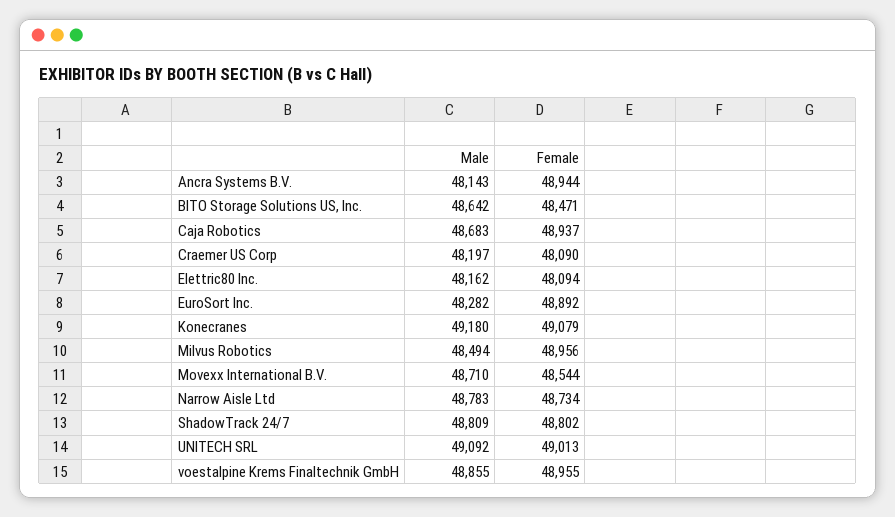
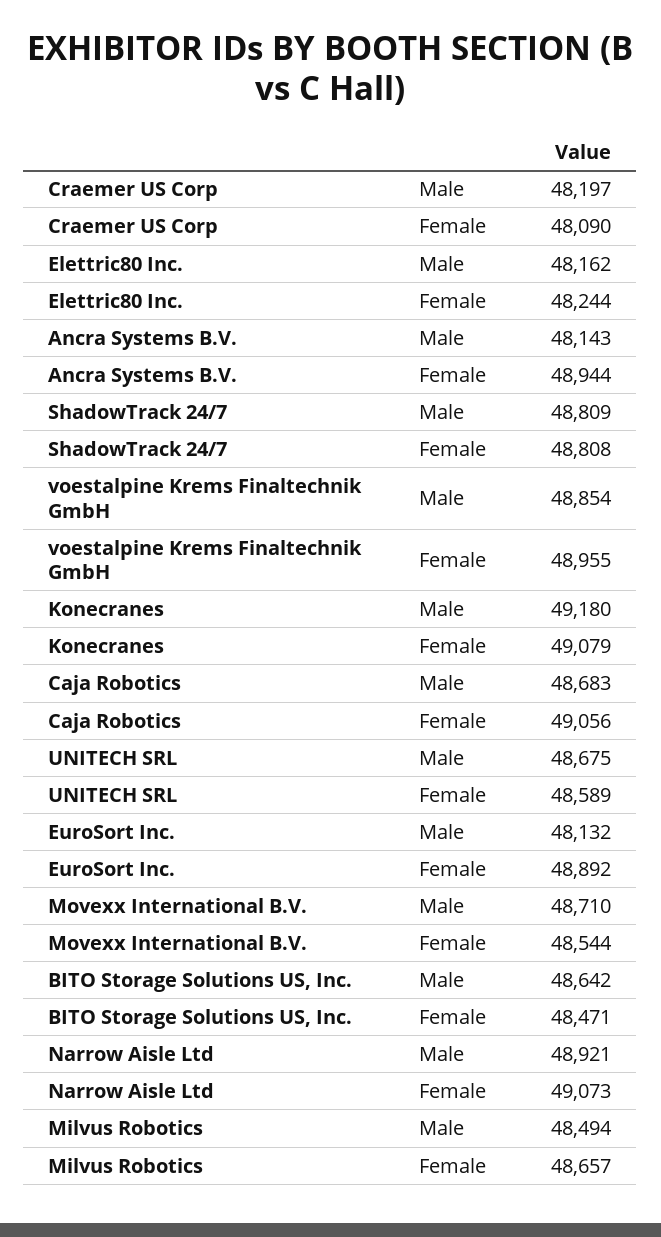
  {
    "Male": {
      "Ancra Systems B.V.": 48143,
      "BITO Storage Solutions US, Inc.": 48642,
      "Caja Robotics": 48683,
      "Craemer US Corp": 48197,
      "Elettric80 Inc.": 48162,
-     "EuroSort Inc.": 48282,
+     "EuroSort Inc.": 48132,
      "Konecranes": 49180,
      "Milvus Robotics": 48494,
      "Movexx International B.V.": 48710,
-     "Narrow Aisle Ltd": 48783,
+     "Narrow Aisle Ltd": 48921,
      "ShadowTrack 24/7": 48809,
-     "UNITECH SRL": 49092,
+     "UNITECH SRL": 48675,
-     "voestalpine Krems Finaltechnik GmbH": 48855
+     "voestalpine Krems Finaltechnik GmbH": 48854
    },
    "Female": {
      "Ancra Systems B.V.": 48944,
      "BITO Storage Solutions US, Inc.": 48471,
-     "Caja Robotics": 48937,
+     "Caja Robotics": 49056,
      "Craemer US Corp": 48090,
-     "Elettric80 Inc.": 48094,
+     "Elettric80 Inc.": 48244,
      "EuroSort Inc.": 48892,
      "Konecranes": 49079,
-     "Milvus Robotics": 48956,
+     "Milvus Robotics": 48657,
      "Movexx International B.V.": 48544,
-     "Narrow Aisle Ltd": 48734,
+     "Narrow Aisle Ltd": 49073,
-     "ShadowTrack 24/7": 48802,
+     "ShadowTrack 24/7": 48808,
-     "UNITECH SRL": 49013,
+     "UNITECH SRL": 48589,
      "voestalpine Krems Finaltechnik GmbH": 48955
    }
  }

